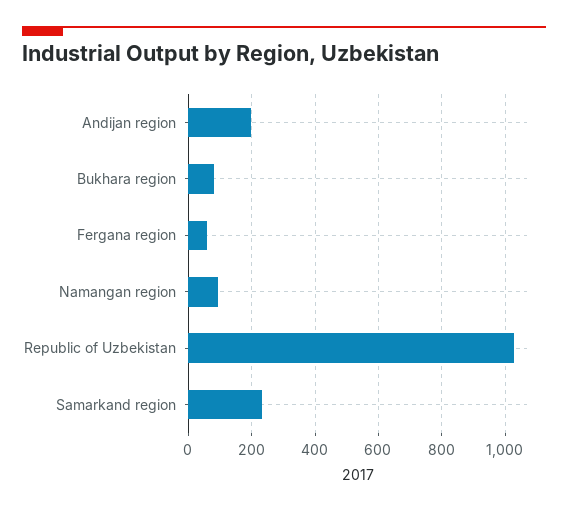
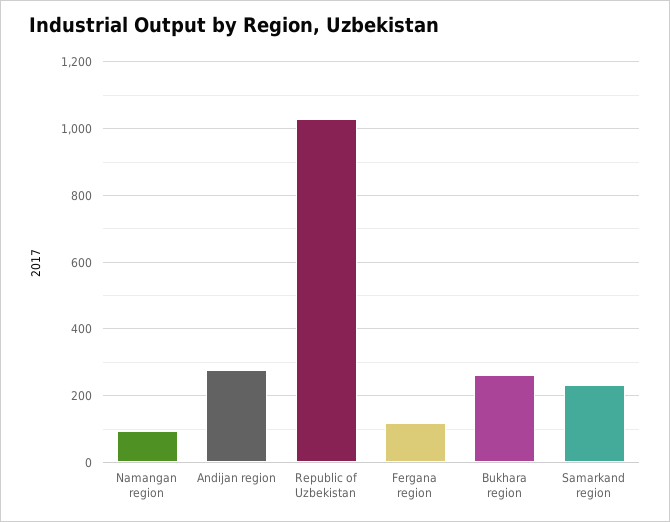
  {
-   "Andijan region": 200,
+   "Andijan region": 280,
-   "Bukhara region": 80,
+   "Bukhara region": 260,
-   "Fergana region": 60,
+   "Fergana region": 120,
    "Namangan region": 100,
    "Republic of Uzbekistan": 1020,
    "Samarkand region": 240
  }

